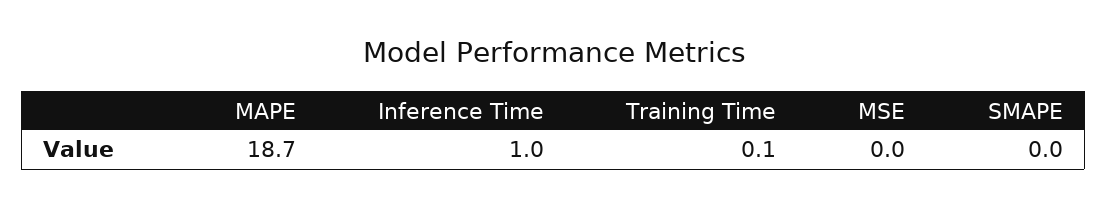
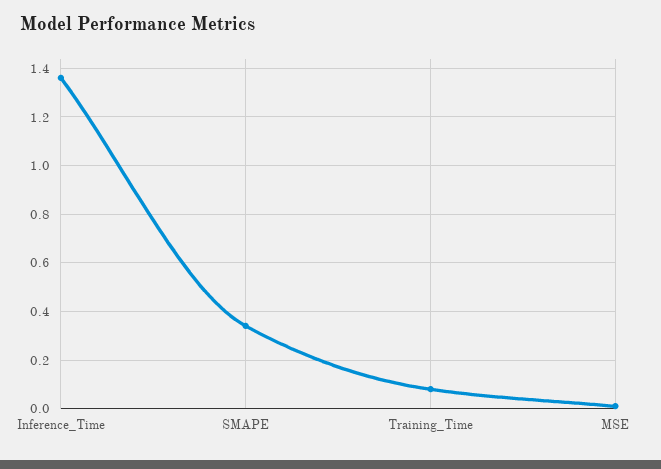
  {
-   "MAPE": 18.7,
-   "Inference Time": 1,
+   "Inference Time": 1.35,
    "Training Time": 0.1,
    "MSE": 0,
-   "SMAPE": 0
+   "SMAPE": 0.35
  }

